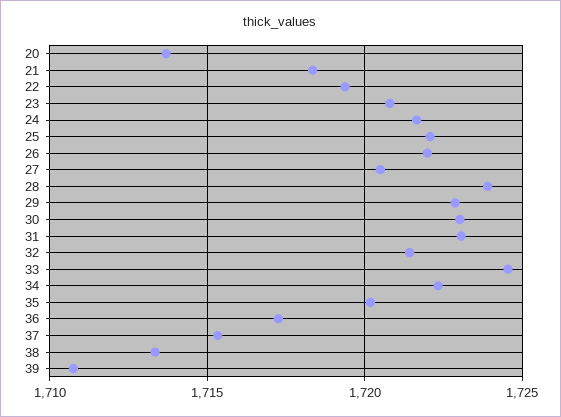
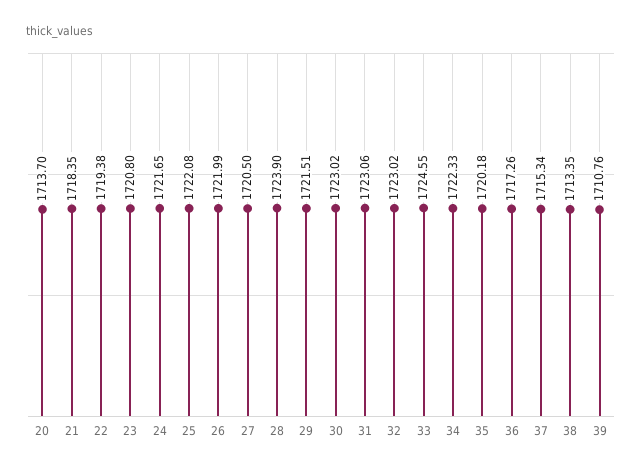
  {
    "20": 1713.7,
    "21": 1718.35,
    "22": 1719.38,
    "23": 1720.8,
    "24": 1721.65,
    "25": 1722.08,
    "26": 1721.99,
    "27": 1720.5,
    "28": 1723.9,
-   "29": 1723,
+   "29": 1721.51,
    "30": 1723.02,
    "31": 1723.06,
-   "32": 1721.5,
+   "32": 1723.02,
    "33": 1724.55,
    "34": 1722.33,
    "35": 1720.18,
    "36": 1717.26,
    "37": 1715.34,
    "38": 1713.35,
    "39": 1710.76
  }

